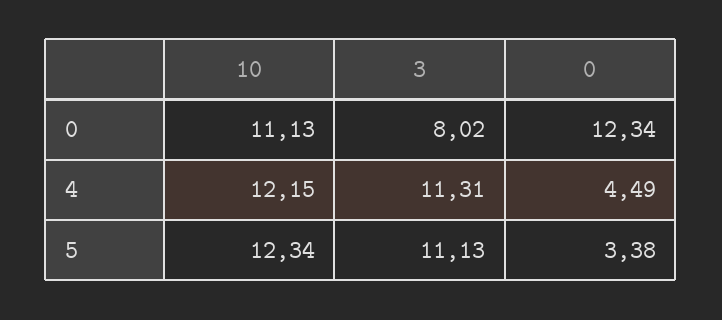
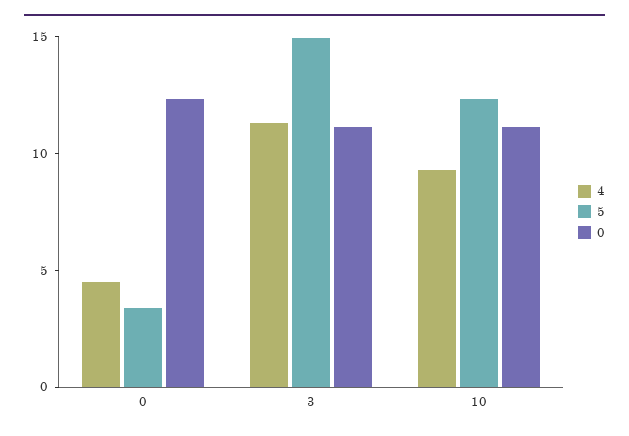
  {
    "0": {
      "10": 11.13,
-     "3": 8.02,
+     "3": 11,
      "0": 12.34
    },
    "4": {
-     "10": 12.15,
+     "10": 9,
      "3": 11.31,
      "0": 4.49
    },
    "5": {
      "10": 12.34,
-     "3": 11.13,
+     "3": 15,
      "0": 3.38
    }
  }

